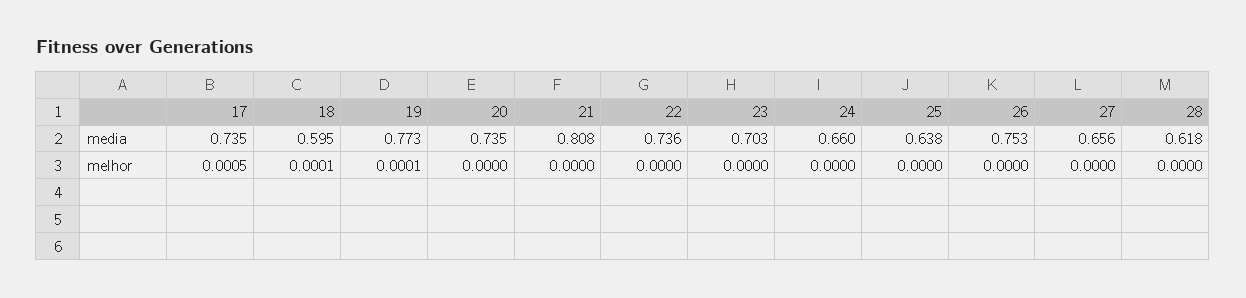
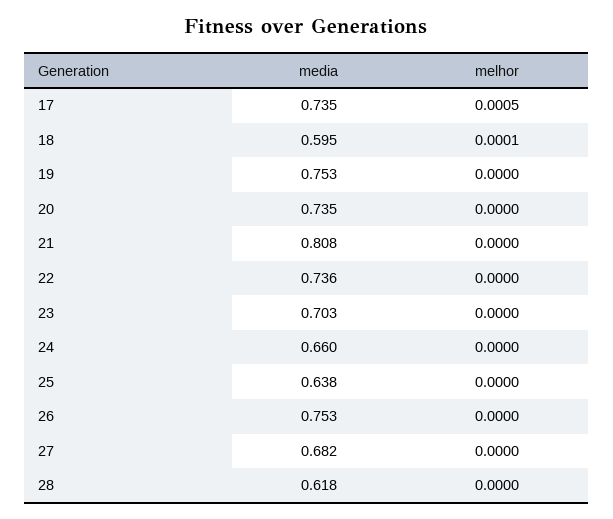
  {
    "17": {
      "media": 0.735,
      "melhor": 0.0005
    },
    "18": {
      "media": 0.595,
      "melhor": 0.0001
    },
    "19": {
-     "media": 0.773,
+     "media": 0.753,
-     "melhor": 0.0001
+     "melhor": 0
    },
    "20": {
      "media": 0.735,
      "melhor": 0
    },
    "21": {
      "media": 0.808,
      "melhor": 0
    },
    "22": {
      "media": 0.736,
      "melhor": 0
    },
    "23": {
      "media": 0.703,
      "melhor": 0
    },
    "24": {
      "media": 0.66,
      "melhor": 0
    },
    "25": {
      "media": 0.638,
      "melhor": 0
    },
    "26": {
      "media": 0.753,
      "melhor": 0
    },
    "27": {
-     "media": 0.656,
+     "media": 0.682,
      "melhor": 0
    },
    "28": {
      "media": 0.618,
      "melhor": 0
    }
  }

